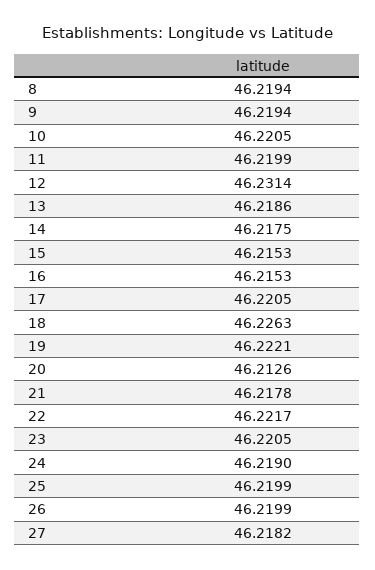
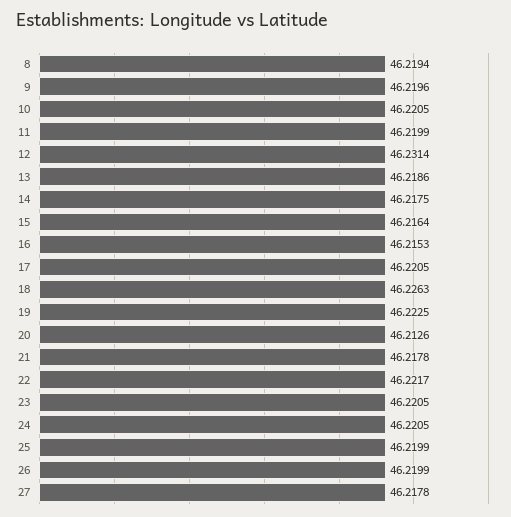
  {
    "8": 46.2194,
-   "9": 46.2194,
+   "9": 46.2196,
    "10": 46.2205,
    "11": 46.2199,
    "12": 46.2314,
    "13": 46.2186,
    "14": 46.2175,
-   "15": 46.2153,
+   "15": 46.2164,
    "16": 46.2153,
    "17": 46.2205,
    "18": 46.2263,
-   "19": 46.2221,
+   "19": 46.2225,
    "20": 46.2126,
    "21": 46.2178,
    "22": 46.2217,
    "23": 46.2205,
-   "24": 46.219,
+   "24": 46.2205,
    "25": 46.2199,
    "26": 46.2199,
-   "27": 46.2182
+   "27": 46.2178
  }

